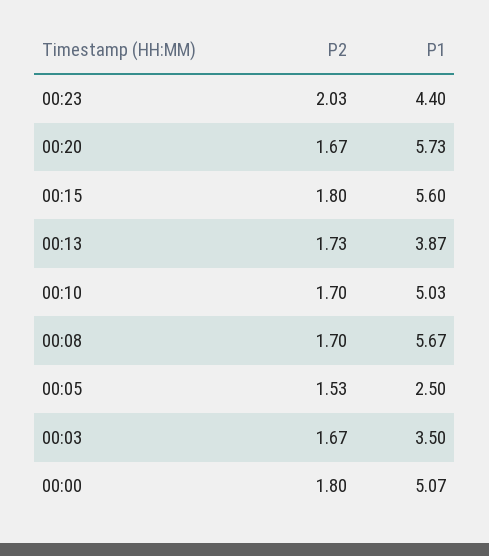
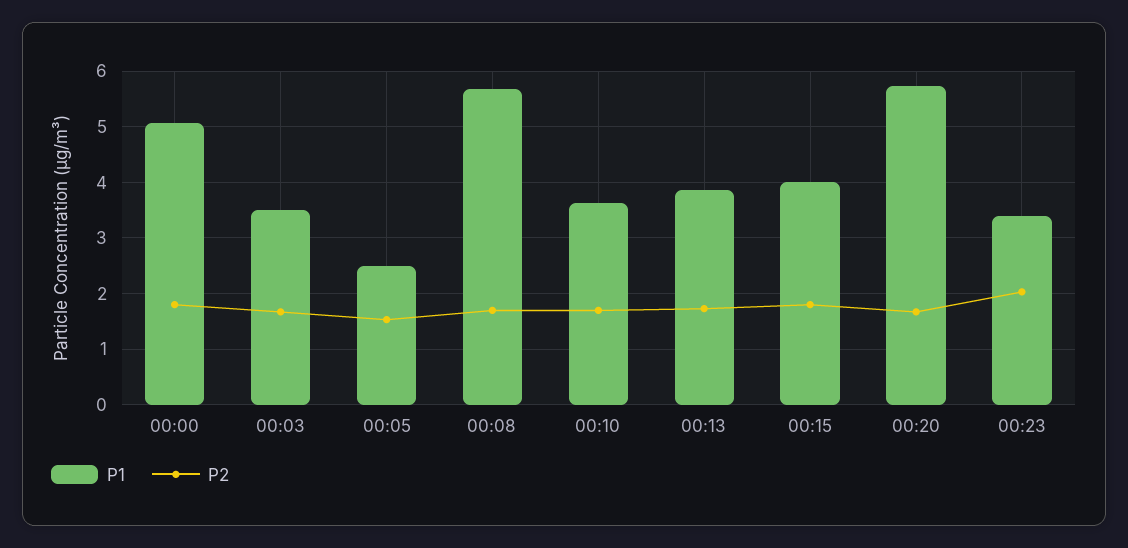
  {
    "P2": {
      "00:23": 2.03,
      "00:20": 1.67,
      "00:15": 1.8,
      "00:13": 1.73,
      "00:10": 1.7,
      "00:08": 1.7,
      "00:05": 1.53,
      "00:03": 1.67,
      "00:00": 1.8
    },
    "P1": {
-     "00:23": 4.4,
+     "00:23": 3.4,
      "00:20": 5.73,
-     "00:15": 5.6,
+     "00:15": 4,
      "00:13": 3.87,
-     "00:10": 5.03,
+     "00:10": 3.6,
      "00:08": 5.67,
      "00:05": 2.5,
      "00:03": 3.5,
      "00:00": 5.07
    }
  }

